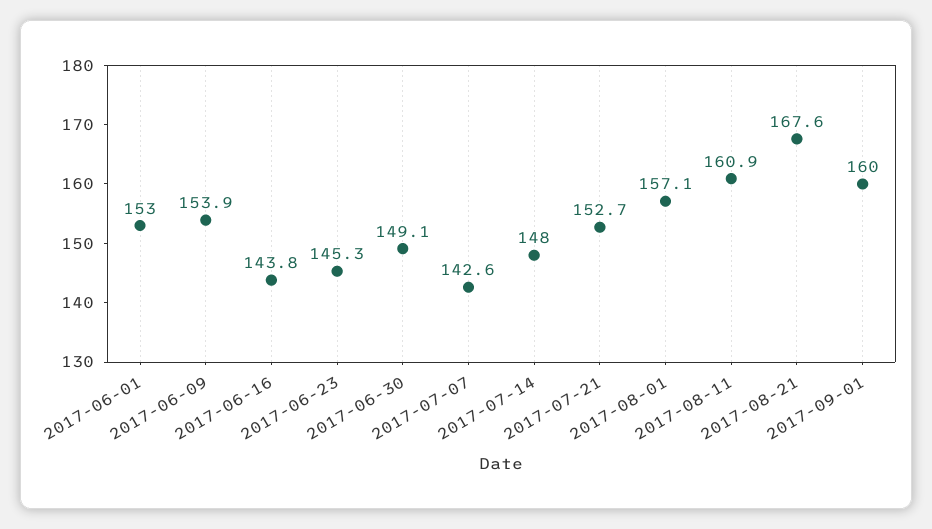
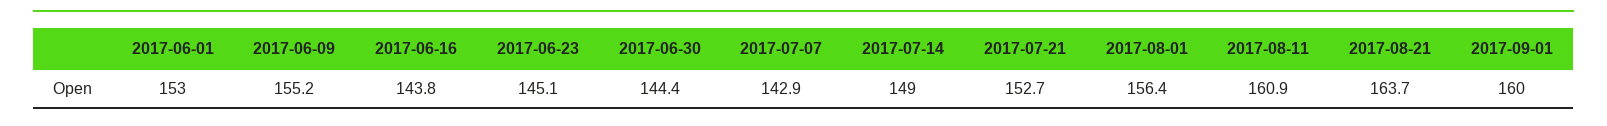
  {
    "2017-06-01": 153,
-   "2017-06-09": 153.9,
+   "2017-06-09": 155.2,
    "2017-06-16": 143.8,
-   "2017-06-23": 145.3,
+   "2017-06-23": 145.1,
-   "2017-06-30": 149.1,
+   "2017-06-30": 144.4,
-   "2017-07-07": 142.6,
+   "2017-07-07": 142.9,
-   "2017-07-14": 148,
+   "2017-07-14": 149,
    "2017-07-21": 152.7,
-   "2017-08-01": 157.1,
+   "2017-08-01": 156.4,
    "2017-08-11": 160.9,
-   "2017-08-21": 167.6,
+   "2017-08-21": 163.7,
    "2017-09-01": 160
  }

